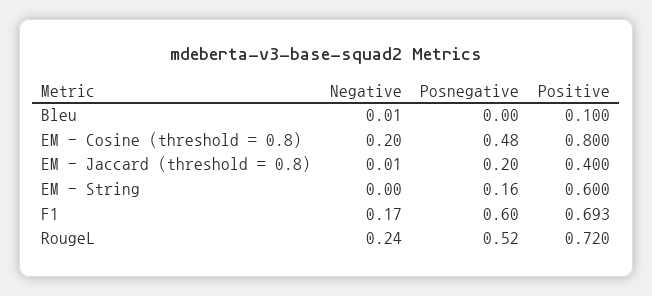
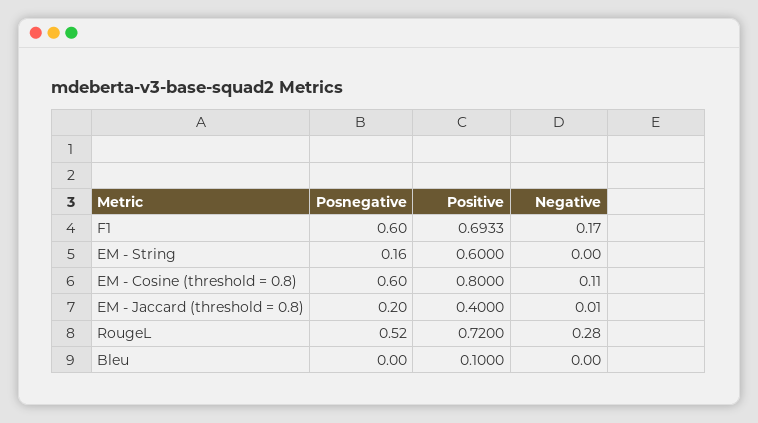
  {
    "Negative": {
-     "Bleu": 0.01,
+     "Bleu": 0,
-     "EM - Cosine (threshold = 0.8)": 0.2,
+     "EM - Cosine (threshold = 0.8)": 0.11,
      "EM - Jaccard (threshold = 0.8)": 0.01,
      "EM - String": 0,
      "F1": 0.17,
-     "RougeL": 0.24
+     "RougeL": 0.28
    },
    "Posnegative": {
      "Bleu": 0,
-     "EM - Cosine (threshold = 0.8)": 0.48,
+     "EM - Cosine (threshold = 0.8)": 0.6,
      "EM - Jaccard (threshold = 0.8)": 0.2,
      "EM - String": 0.16,
      "F1": 0.6,
      "RougeL": 0.52
    },
    "Positive": {
      "Bleu": 0.1,
      "EM - Cosine (threshold = 0.8)": 0.8,
      "EM - Jaccard (threshold = 0.8)": 0.4,
      "EM - String": 0.6,
      "F1": 0.6933,
      "RougeL": 0.72
    }
  }

